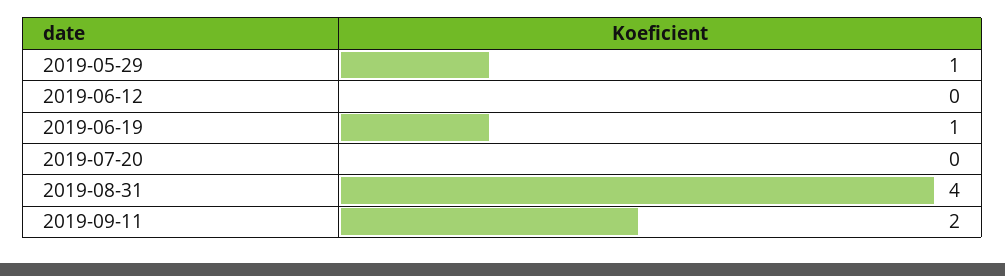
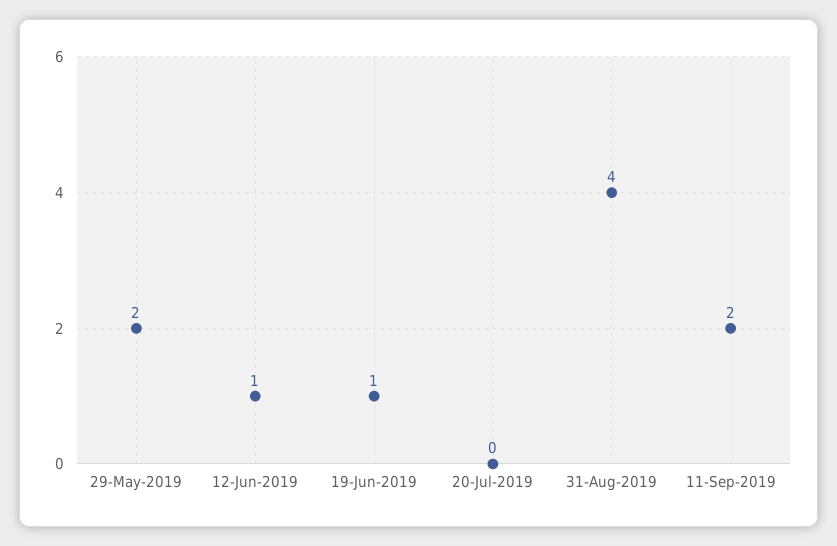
  {
-   "2019-05-29": 1,
+   "2019-05-29": 2,
-   "2019-06-12": 0,
+   "2019-06-12": 1,
    "2019-06-19": 1,
    "2019-07-20": 0,
    "2019-08-31": 4,
    "2019-09-11": 2
  }

